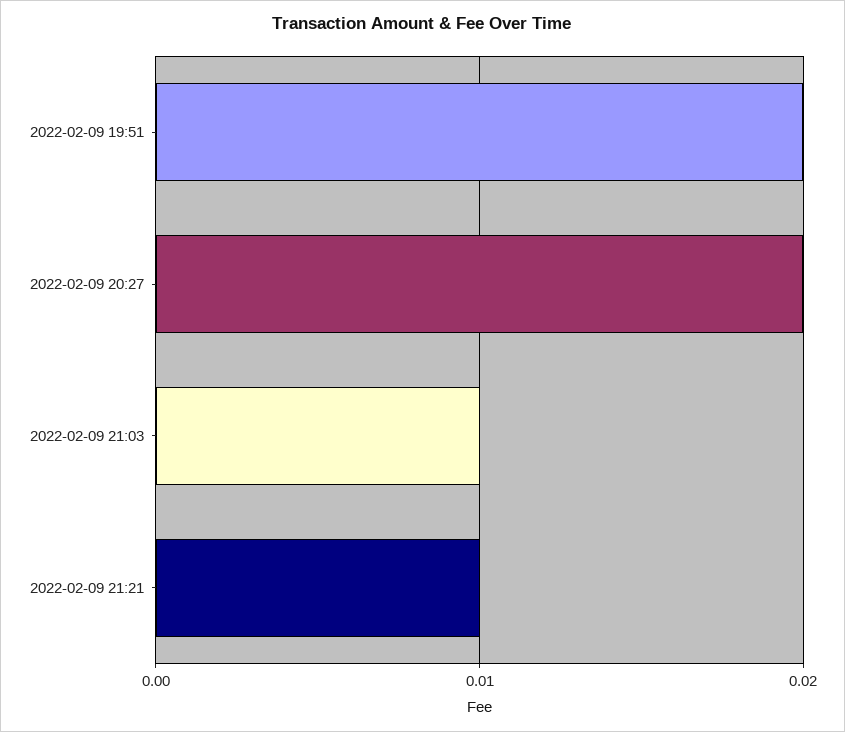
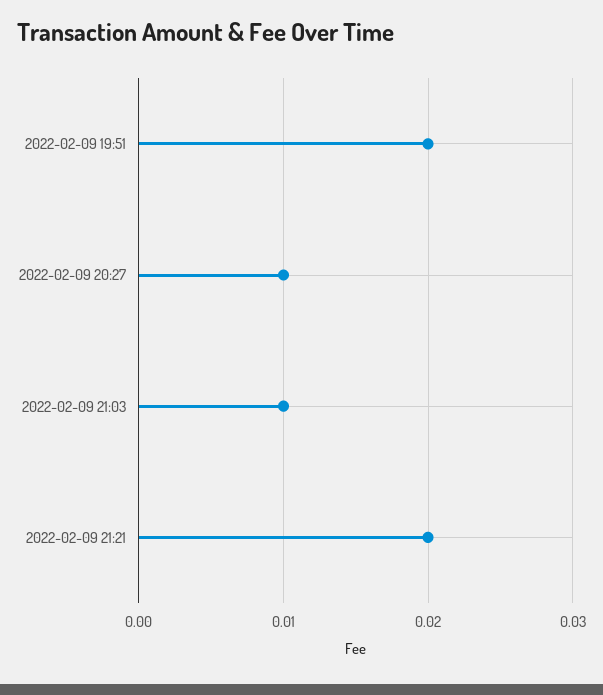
  {
    "2022-02-09 19:51": 0.02,
-   "2022-02-09 20:27": 0.02,
+   "2022-02-09 20:27": 0.01,
    "2022-02-09 21:03": 0.01,
-   "2022-02-09 21:21": 0.01
+   "2022-02-09 21:21": 0.02
  }

